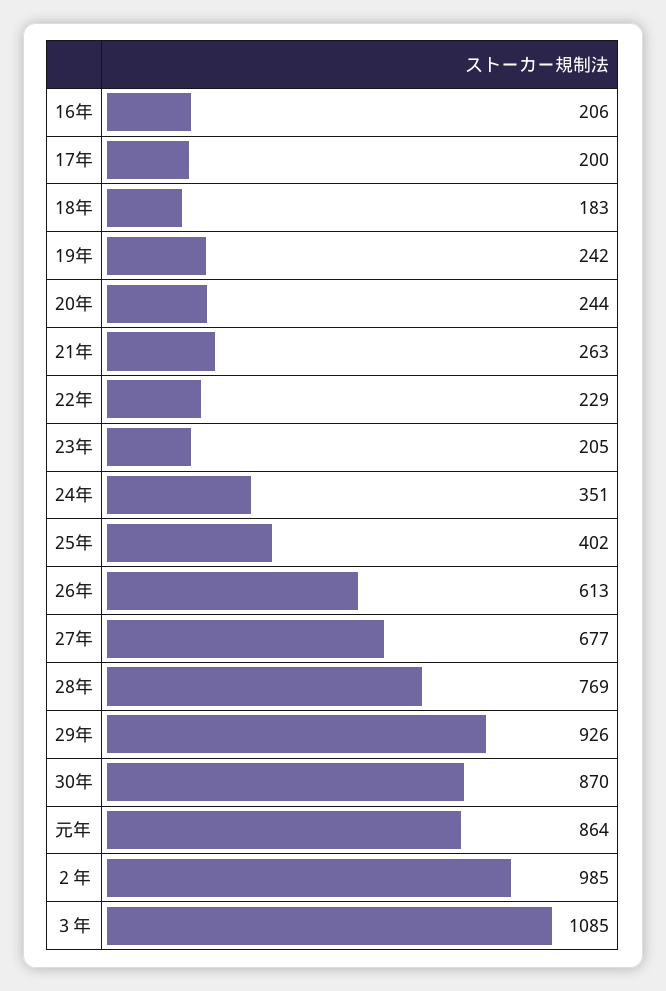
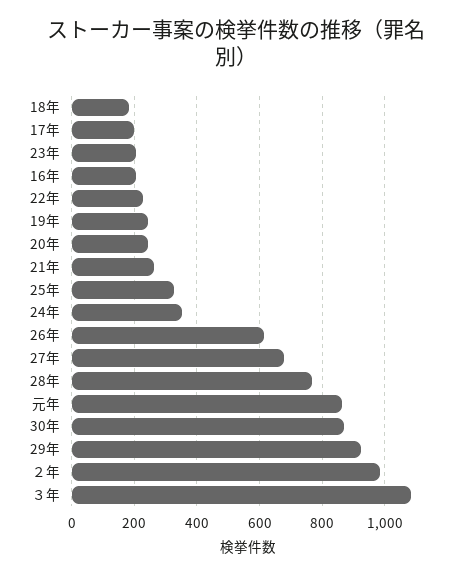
  {
    "16年": 206,
    "17年": 200,
    "18年": 183,
    "19年": 242,
    "20年": 244,
    "21年": 263,
    "22年": 229,
    "23年": 205,
    "24年": 351,
-   "25年": 402,
+   "25年": 320,
    "26年": 613,
    "27年": 677,
    "28年": 769,
    "29年": 926,
    "30年": 870,
    "元年": 864,
    "２年": 985,
    "３年": 1085
  }

